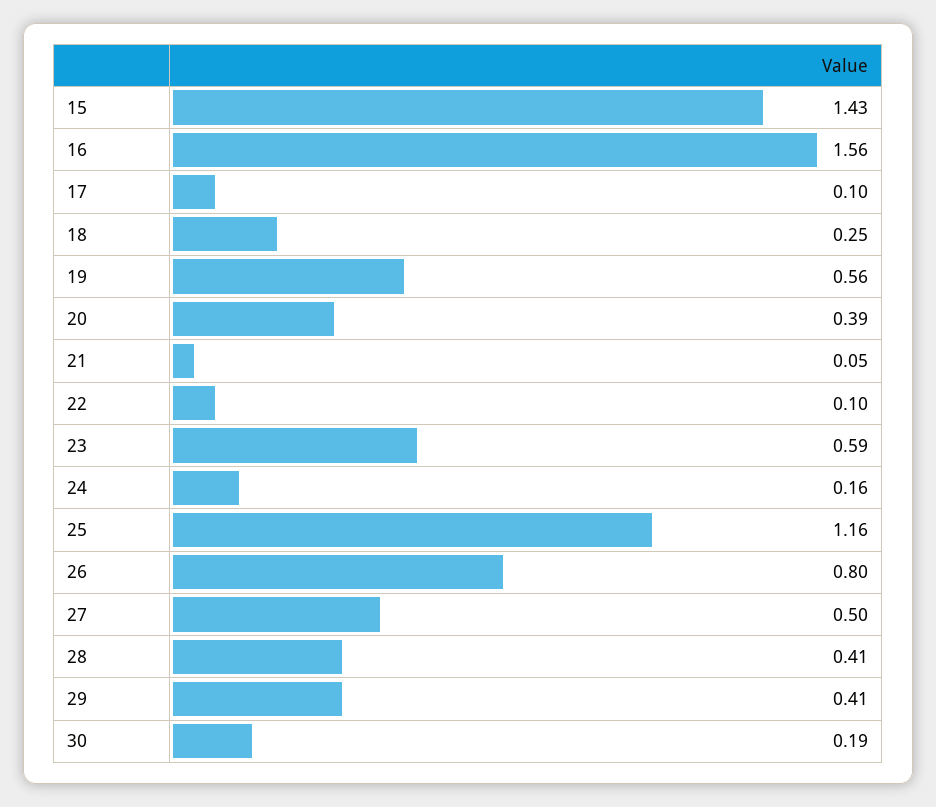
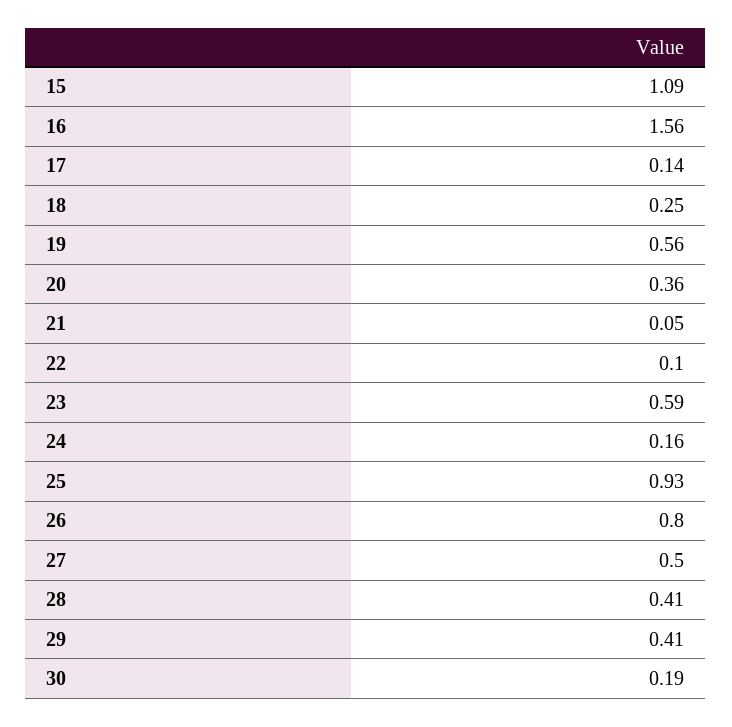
  {
-   "15": 1.43,
+   "15": 1.09,
    "16": 1.56,
-   "17": 0.1,
+   "17": 0.14,
    "18": 0.25,
    "19": 0.56,
-   "20": 0.39,
+   "20": 0.36,
    "21": 0.05,
    "22": 0.1,
    "23": 0.59,
    "24": 0.16,
-   "25": 1.16,
+   "25": 0.93,
    "26": 0.8,
    "27": 0.5,
    "28": 0.41,
    "29": 0.41,
    "30": 0.19
  }

